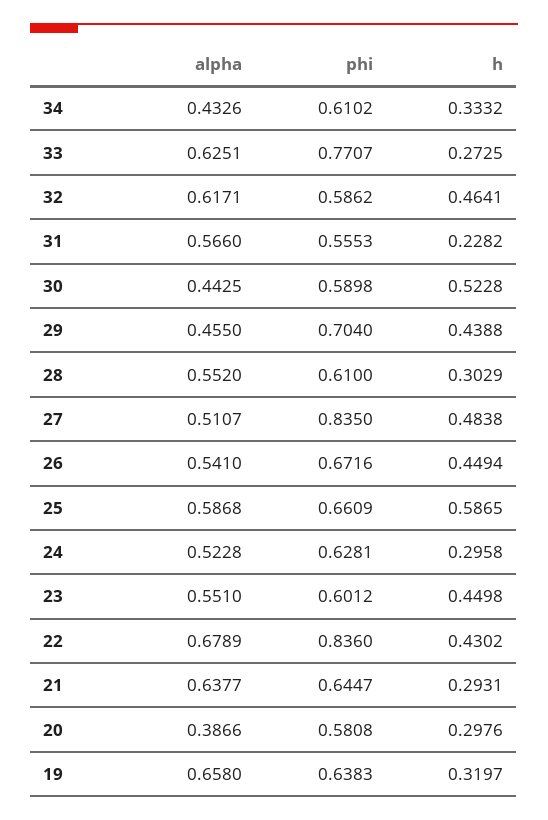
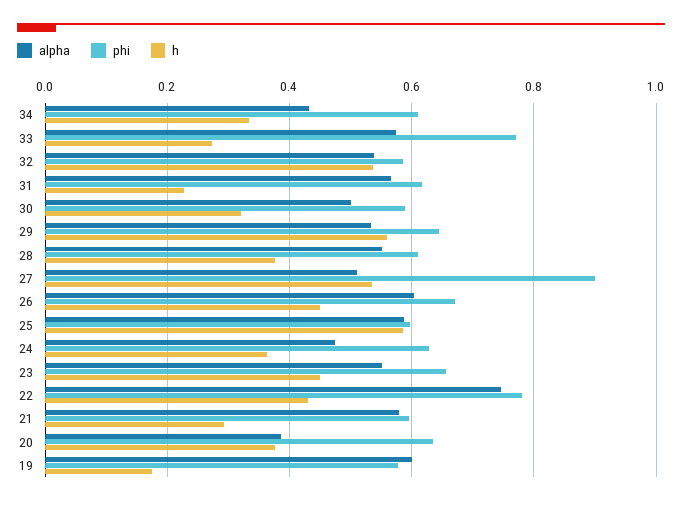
  {
    "alpha": {
      "34": 0.4326,
-     "33": 0.6251,
+     "33": 0.58,
-     "32": 0.6171,
+     "32": 0.54,
      "31": 0.566,
-     "30": 0.4425,
+     "30": 0.5,
-     "29": 0.455,
+     "29": 0.54,
      "28": 0.552,
      "27": 0.5107,
-     "26": 0.541,
+     "26": 0.6,
      "25": 0.5868,
-     "24": 0.5228,
+     "24": 0.48,
      "23": 0.551,
-     "22": 0.6789,
+     "22": 0.74,
-     "21": 0.6377,
+     "21": 0.58,
      "20": 0.3866,
-     "19": 0.658
+     "19": 0.6
    },
    "phi": {
      "34": 0.6102,
      "33": 0.7707,
      "32": 0.5862,
-     "31": 0.5553,
+     "31": 0.62,
      "30": 0.5898,
-     "29": 0.704,
+     "29": 0.64,
      "28": 0.61,
-     "27": 0.835,
+     "27": 0.9,
      "26": 0.6716,
-     "25": 0.6609,
+     "25": 0.6,
      "24": 0.6281,
-     "23": 0.6012,
+     "23": 0.66,
-     "22": 0.836,
+     "22": 0.78,
-     "21": 0.6447,
+     "21": 0.6,
-     "20": 0.5808,
+     "20": 0.64,
-     "19": 0.6383
+     "19": 0.58
    },
    "h": {
      "34": 0.3332,
      "33": 0.2725,
-     "32": 0.4641,
+     "32": 0.54,
      "31": 0.2282,
-     "30": 0.5228,
+     "30": 0.32,
-     "29": 0.4388,
+     "29": 0.56,
-     "28": 0.3029,
+     "28": 0.38,
-     "27": 0.4838,
+     "27": 0.54,
      "26": 0.4494,
      "25": 0.5865,
-     "24": 0.2958,
+     "24": 0.36,
      "23": 0.4498,
      "22": 0.4302,
      "21": 0.2931,
-     "20": 0.2976,
+     "20": 0.38,
-     "19": 0.3197
+     "19": 0.18
    }
  }

